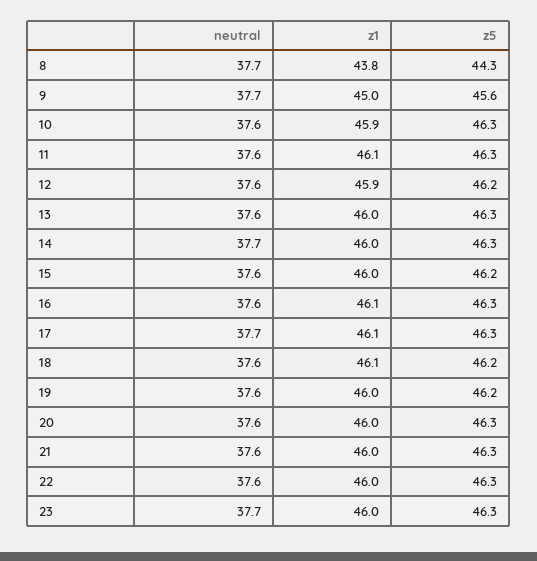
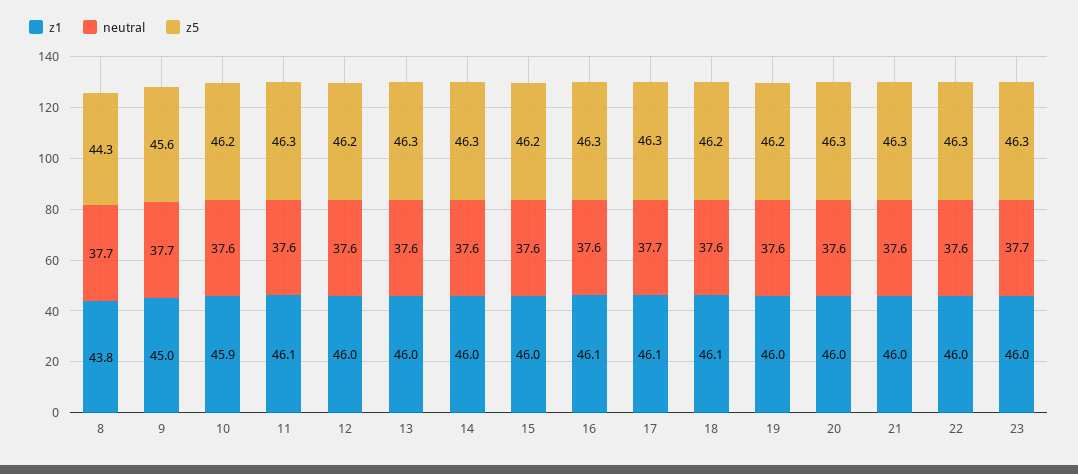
  {
    "neutral": {
      "8": 37.7,
      "9": 37.7,
      "10": 37.6,
      "11": 37.6,
      "12": 37.6,
      "13": 37.6,
-     "14": 37.7,
+     "14": 37.6,
      "15": 37.6,
      "16": 37.6,
      "17": 37.7,
      "18": 37.6,
      "19": 37.6,
      "20": 37.6,
      "21": 37.6,
      "22": 37.6,
      "23": 37.7
    },
    "z1": {
      "8": 43.8,
      "9": 45,
      "10": 45.9,
      "11": 46.1,
-     "12": 45.9,
+     "12": 46,
      "13": 46,
      "14": 46,
      "15": 46,
      "16": 46.1,
      "17": 46.1,
      "18": 46.1,
      "19": 46,
      "20": 46,
      "21": 46,
      "22": 46,
      "23": 46
    },
    "z5": {
      "8": 44.3,
      "9": 45.6,
-     "10": 46.3,
+     "10": 46.2,
      "11": 46.3,
      "12": 46.2,
      "13": 46.3,
      "14": 46.3,
      "15": 46.2,
      "16": 46.3,
      "17": 46.3,
      "18": 46.2,
      "19": 46.2,
      "20": 46.3,
      "21": 46.3,
      "22": 46.3,
      "23": 46.3
    }
  }

